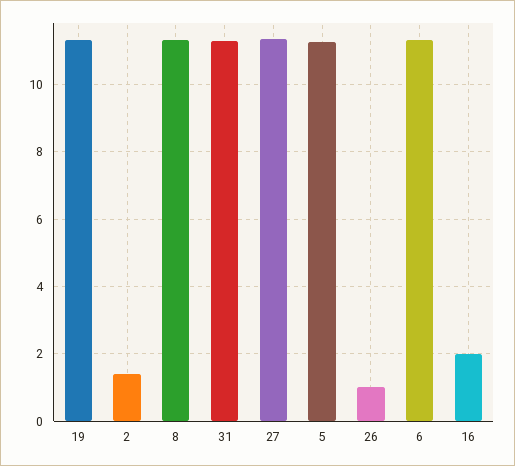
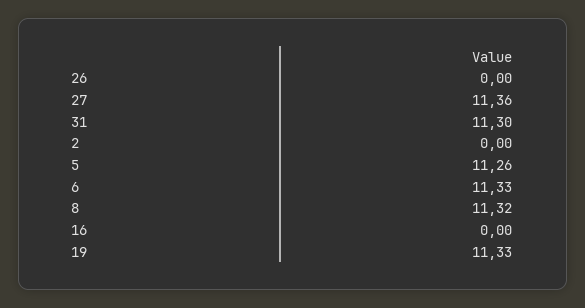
  {
    "19": 11.33,
-   "2": 1.4,
+   "2": 0,
    "8": 11.32,
    "31": 11.3,
    "27": 11.36,
    "5": 11.26,
-   "26": 1,
+   "26": 0,
    "6": 11.33,
-   "16": 2
+   "16": 0
  }

